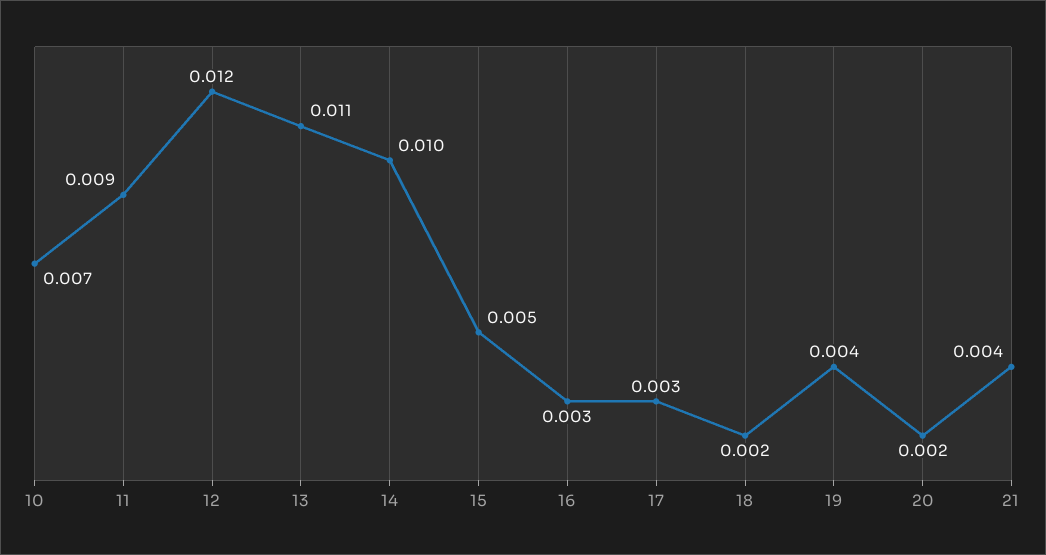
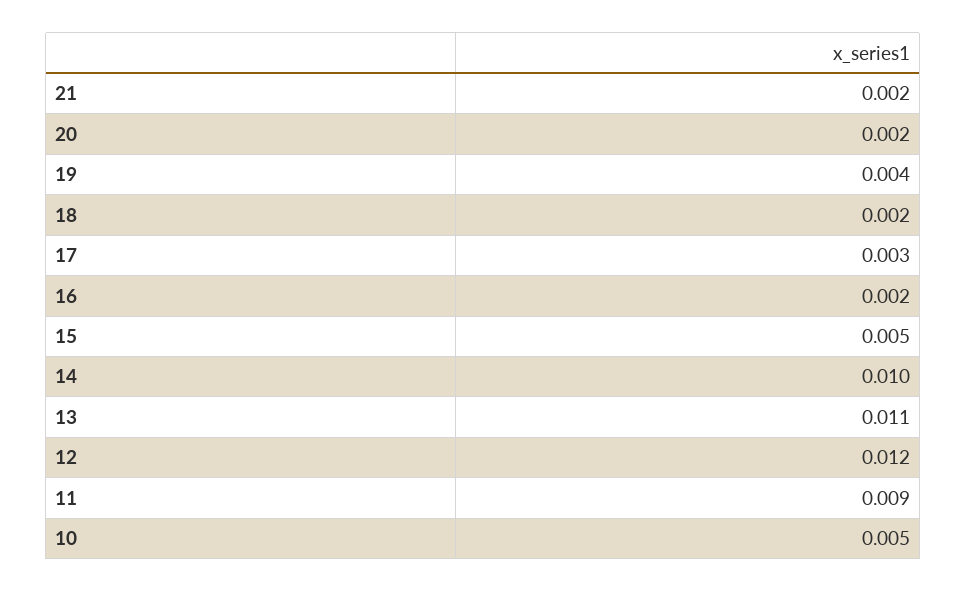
  {
-   "10": 0.007,
+   "10": 0.005,
    "11": 0.009,
    "12": 0.012,
    "13": 0.011,
    "14": 0.01,
    "15": 0.005,
-   "16": 0.003,
+   "16": 0.002,
    "17": 0.003,
    "18": 0.002,
    "19": 0.004,
    "20": 0.002,
-   "21": 0.004
+   "21": 0.002
  }

